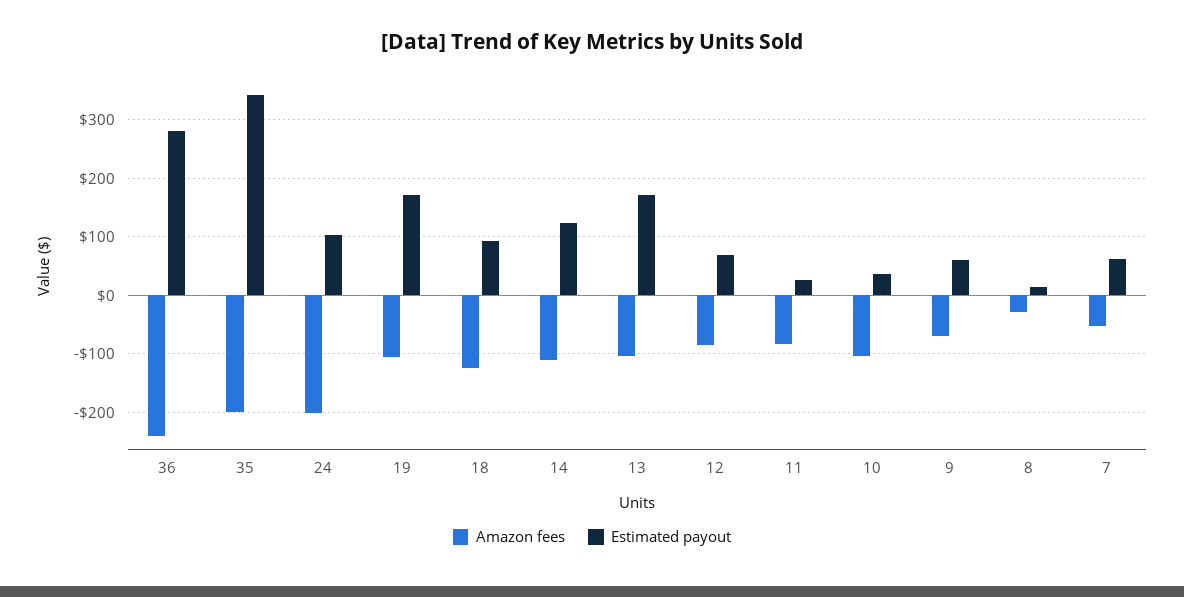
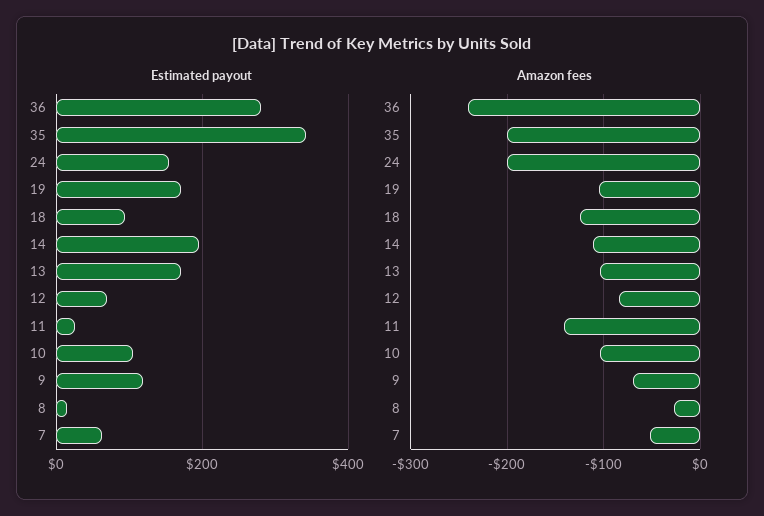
  {
    "Amazon fees": {
      "36": -240,
      "35": -200,
      "24": -200,
      "19": -100,
      "18": -120,
      "14": -110,
      "13": -100,
      "12": -80,
-     "11": -80,
+     "11": -140,
      "10": -100,
      "9": -70,
      "8": -30,
      "7": -50
    },
    "Estimated payout": {
      "36": 280,
      "35": 340,
-     "24": 100,
+     "24": 160,
      "19": 180,
      "18": 100,
-     "14": 120,
+     "14": 200,
      "13": 180,
      "12": 60,
      "11": 20,
-     "10": 40,
+     "10": 100,
-     "9": 60,
+     "9": 120,
      "8": 20,
      "7": 60
    }
  }

